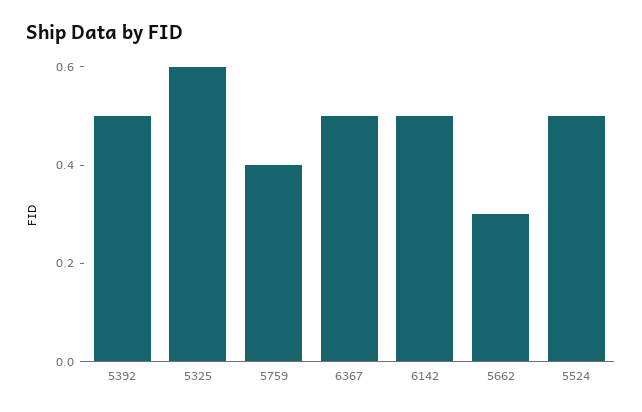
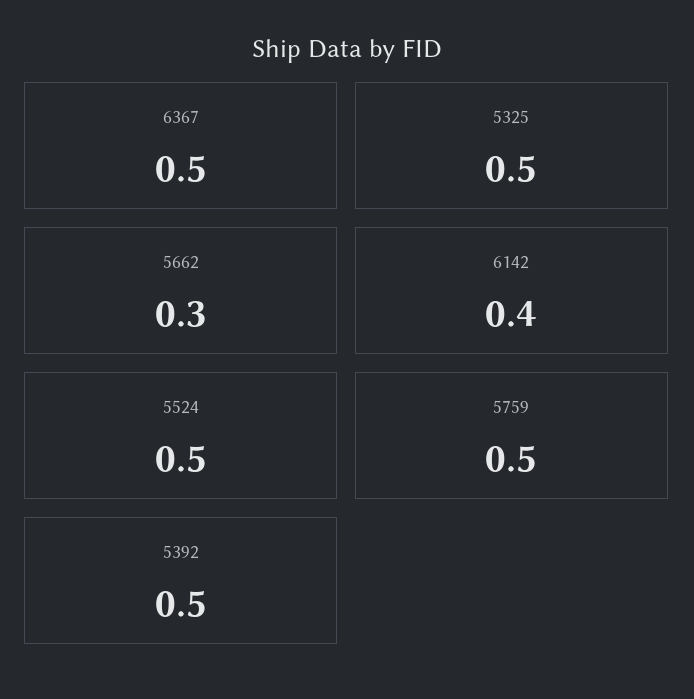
  {
    "5392": 0.5,
-   "5325": 0.6,
+   "5325": 0.5,
-   "5759": 0.4,
+   "5759": 0.5,
    "6367": 0.5,
-   "6142": 0.5,
+   "6142": 0.4,
    "5662": 0.3,
    "5524": 0.5
  }

